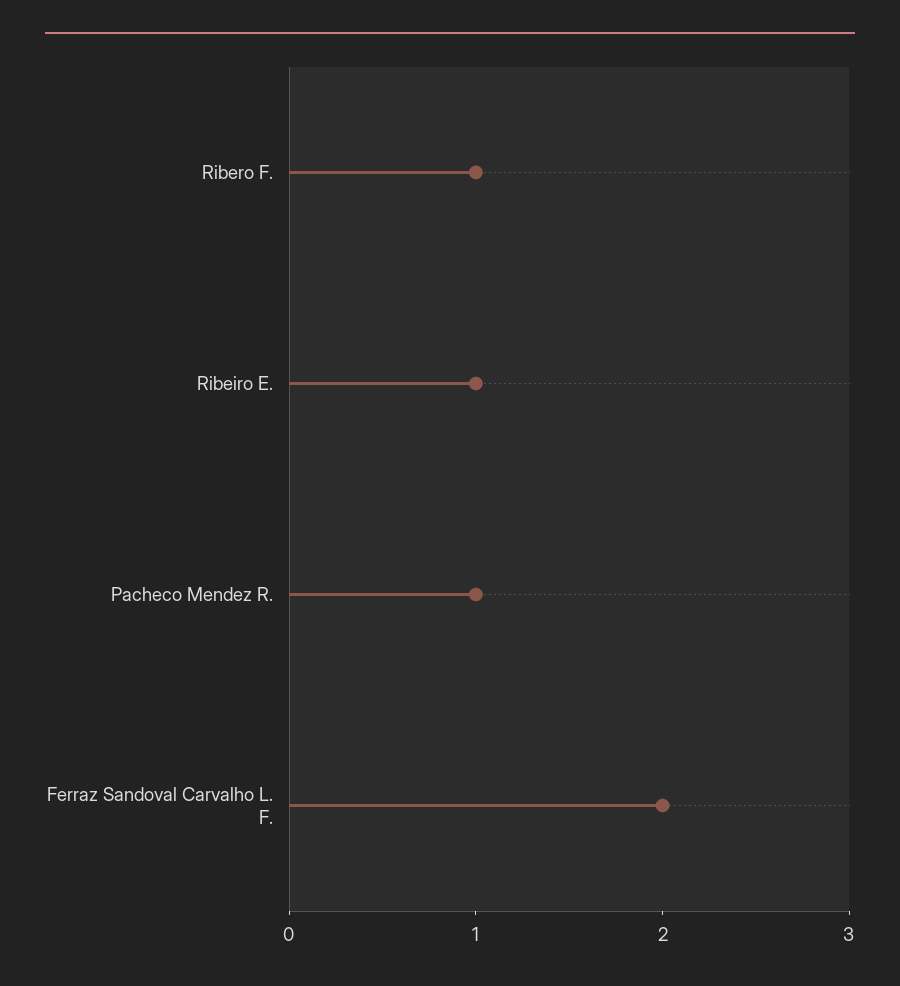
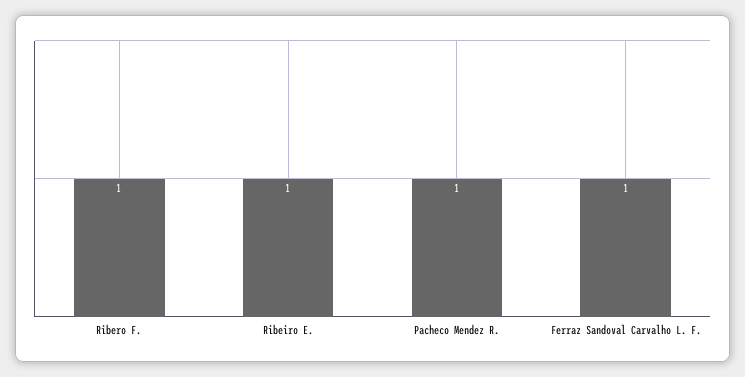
  {
    "Ribero F.": 1,
    "Ribeiro E.": 1,
    "Pacheco Mendez R.": 1,
-   "Ferraz Sandoval Carvalho L. F.": 2
+   "Ferraz Sandoval Carvalho L. F.": 1
  }

